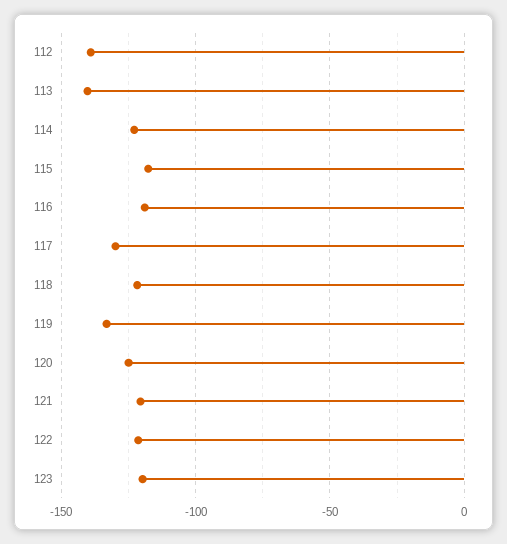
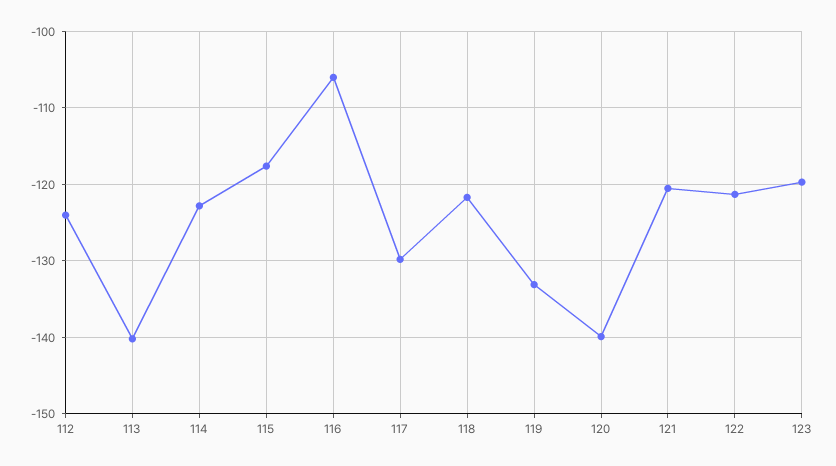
  {
-   "112": -140,
+   "112": -124,
    "113": -140,
    "114": -123,
    "115": -118,
-   "116": -120,
+   "116": -106,
    "117": -130,
    "118": -122,
    "119": -133,
-   "120": -125,
+   "120": -140,
    "121": -121,
    "122": -121,
    "123": -120
  }

